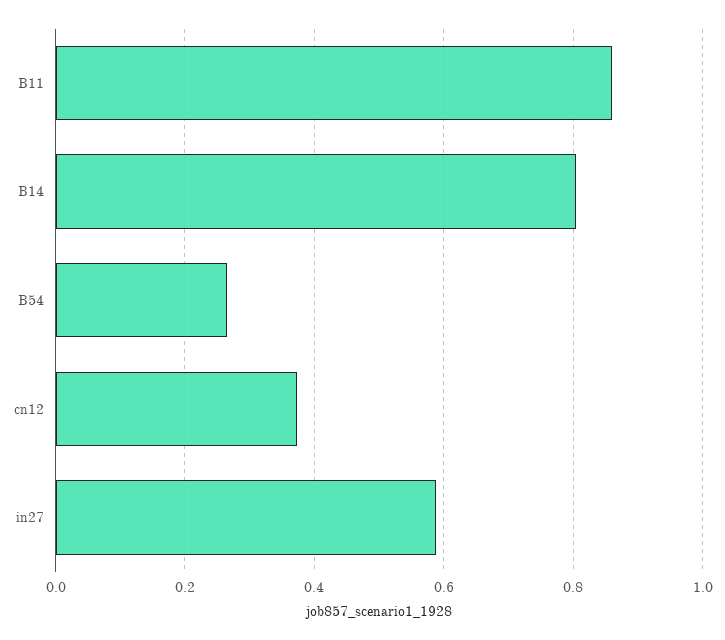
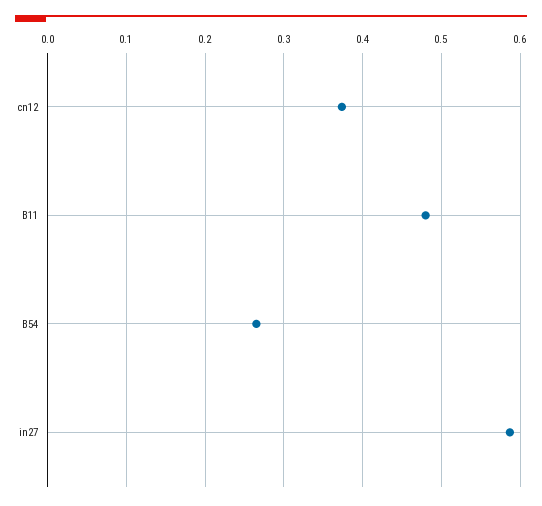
  {
-   "B11": 0.86,
+   "B11": 0.48,
-   "B14": 0.8,
    "B54": 0.26,
    "cn12": 0.37,
    "in27": 0.59
  }

